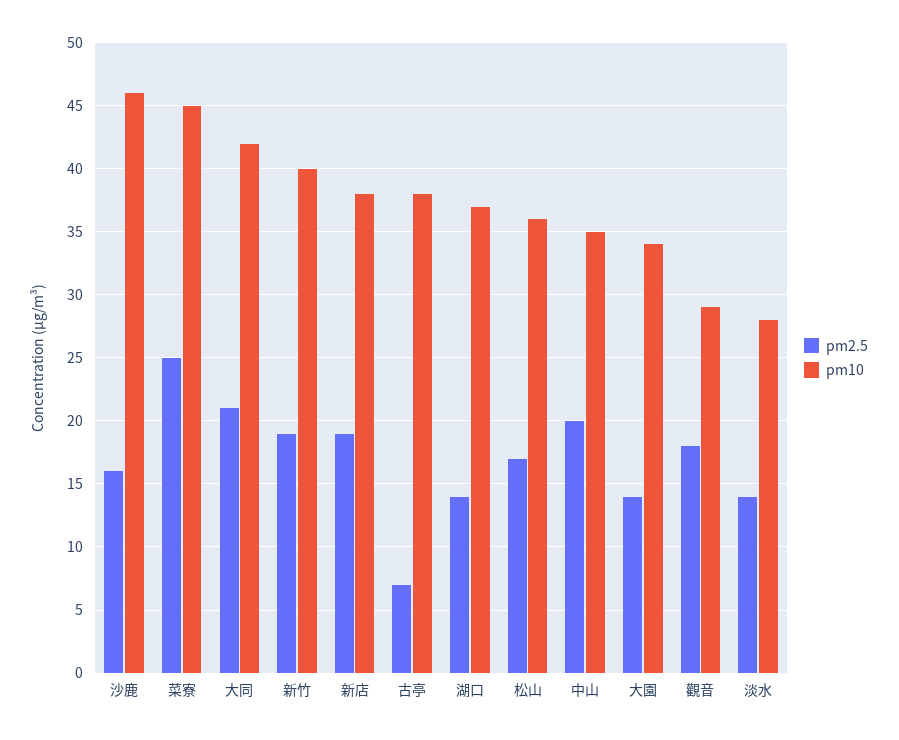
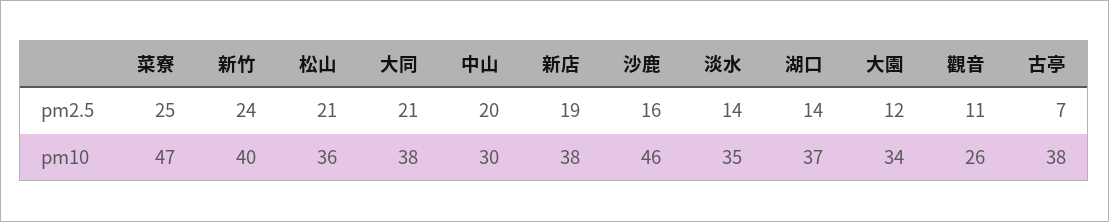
  {
    "pm2.5": {
      "沙鹿": 16,
      "菜寮": 25,
      "大同": 21,
-     "新竹": 19,
+     "新竹": 24,
      "新店": 19,
      "古亭": 7,
      "湖口": 14,
-     "松山": 17,
+     "松山": 21,
      "中山": 20,
-     "大園": 14,
+     "大園": 12,
-     "觀音": 18,
+     "觀音": 11,
      "淡水": 14
    },
    "pm10": {
      "沙鹿": 46,
-     "菜寮": 45,
+     "菜寮": 47,
-     "大同": 42,
+     "大同": 38,
      "新竹": 40,
      "新店": 38,
      "古亭": 38,
      "湖口": 37,
      "松山": 36,
-     "中山": 35,
+     "中山": 30,
      "大園": 34,
-     "觀音": 29,
+     "觀音": 26,
-     "淡水": 28
+     "淡水": 35
    }
  }

